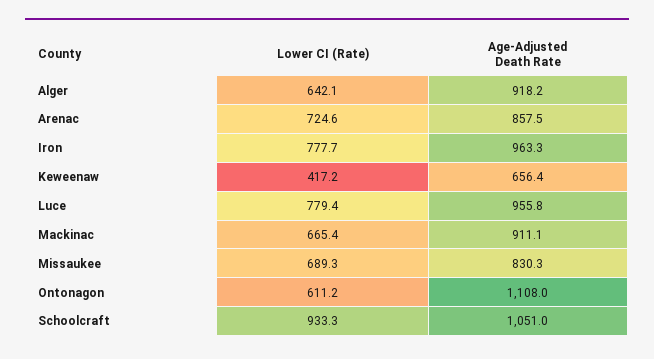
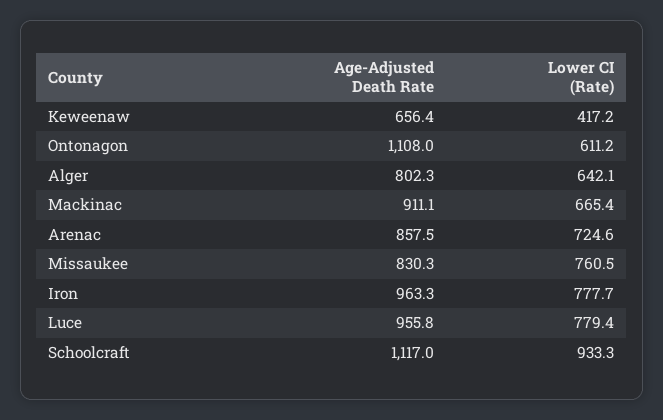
  {
    "Lower CI (Rate)": {
      "Alger": 642.1,
      "Arenac": 724.6,
      "Iron": 777.7,
      "Keweenaw": 417.2,
      "Luce": 779.4,
      "Mackinac": 665.4,
-     "Missaukee": 689.3,
+     "Missaukee": 760.5,
      "Ontonagon": 611.2,
      "Schoolcraft": 933.3
    },
    "Age-Adjusted Death Rate": {
-     "Alger": 918.2,
+     "Alger": 802.3,
      "Arenac": 857.5,
      "Iron": 963.3,
      "Keweenaw": 656.4,
      "Luce": 955.8,
      "Mackinac": 911.1,
      "Missaukee": 830.3,
      "Ontonagon": 1108,
-     "Schoolcraft": 1051
+     "Schoolcraft": 1117
    }
  }

